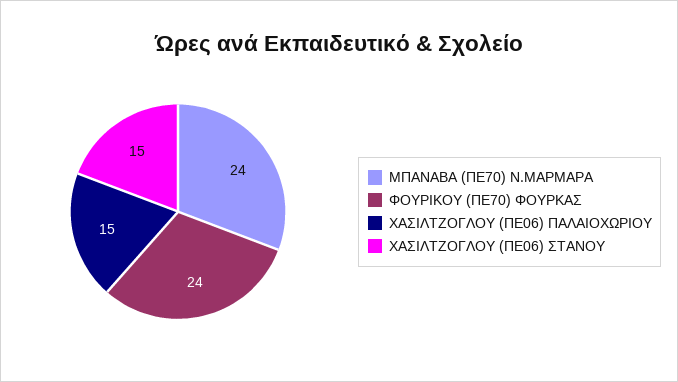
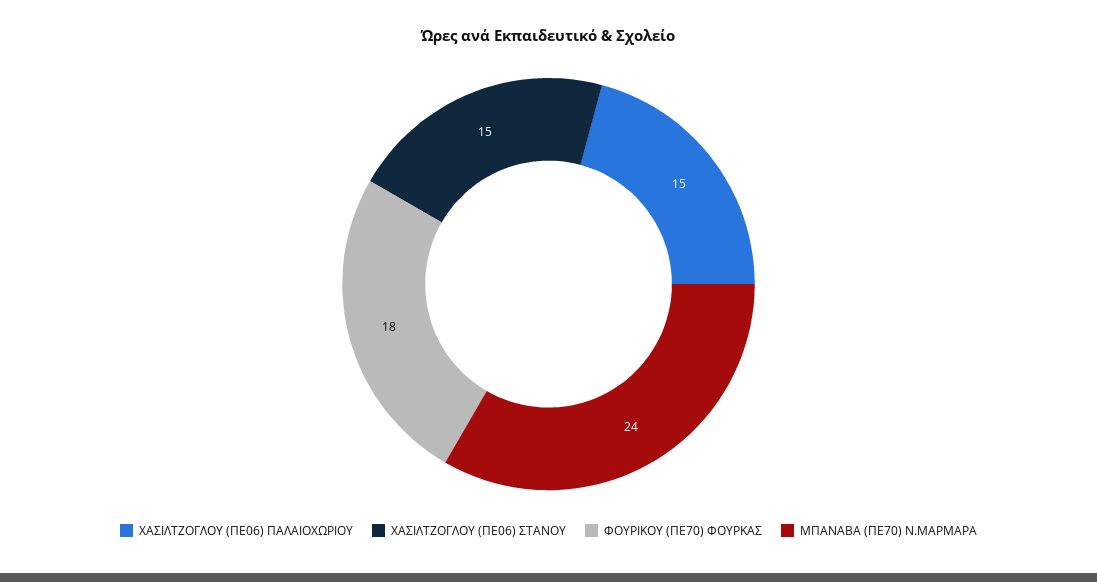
  {
    "ΜΠΑΝΑΒΑ (ΠΕ70) Ν.ΜΑΡΜΑΡΑ": 24,
-   "ΦΟΥΡΙΚΟΥ (ΠΕ70) ΦΟΥΡΚΑΣ": 24,
+   "ΦΟΥΡΙΚΟΥ (ΠΕ70) ΦΟΥΡΚΑΣ": 18,
    "ΧΑΣΙΛΤΖΟΓΛΟΥ (ΠΕ06) ΠΑΛΑΙΟΧΩΡΙΟΥ": 15,
    "ΧΑΣΙΛΤΖΟΓΛΟΥ (ΠΕ06) ΣΤΑΝΟΥ": 15
  }

